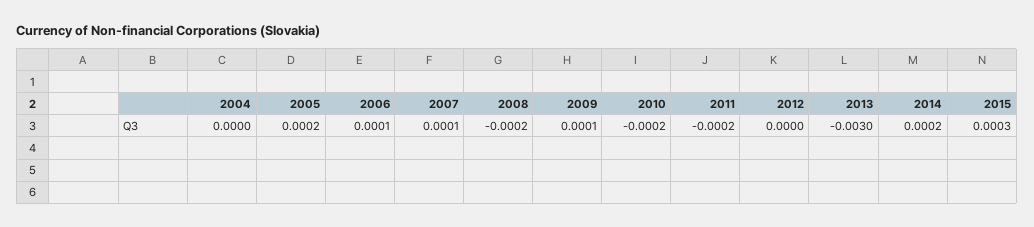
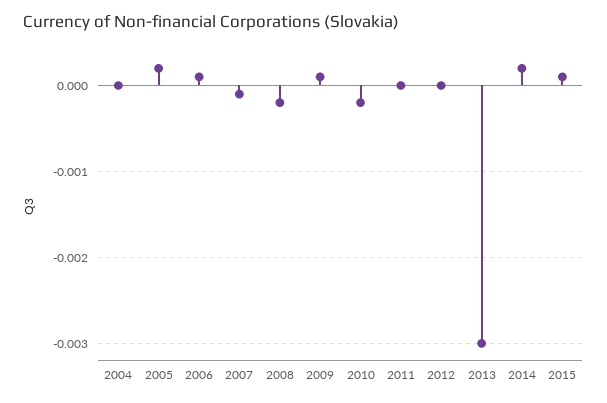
  {
    "2004": 0,
    "2005": 0.0002,
    "2006": 0.0001,
-   "2007": 0.0001,
+   "2007": -0.0001,
    "2008": -0.0002,
    "2009": 0.0001,
    "2010": -0.0002,
-   "2011": -0.0002,
+   "2011": 0,
    "2012": 0,
    "2013": -0.003,
    "2014": 0.0002,
-   "2015": 0.0003
+   "2015": 0.0001
  }

